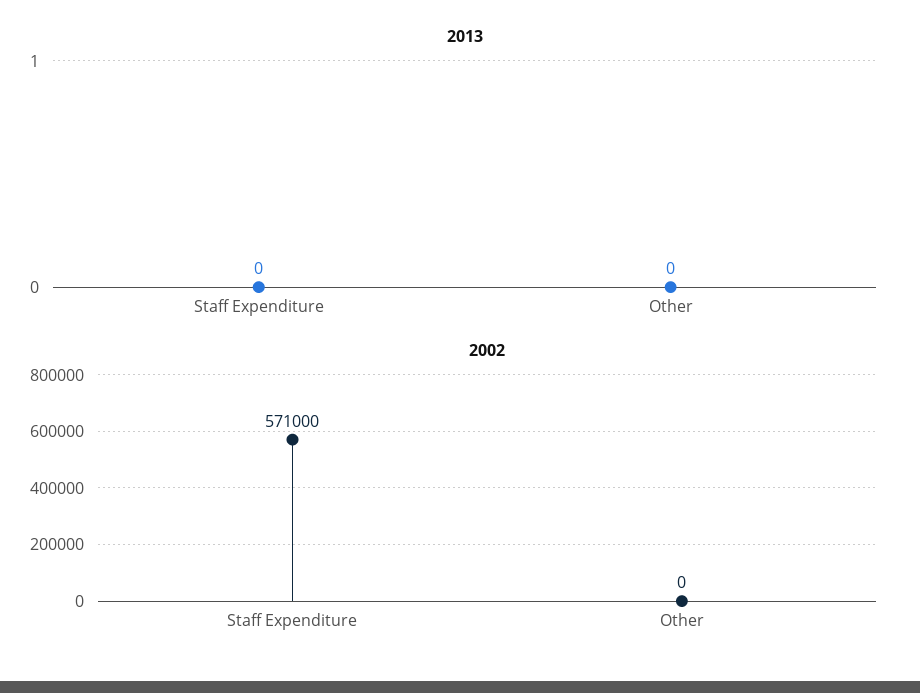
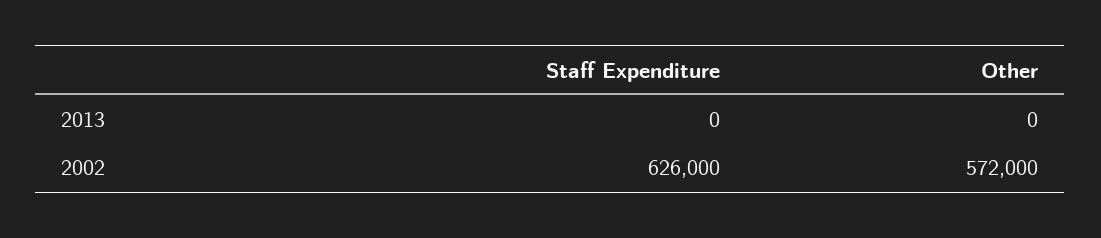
  {
    "2013": {
      "Staff Expenditure": 0,
      "Other": 0
    },
    "2002": {
-     "Staff Expenditure": 571000,
+     "Staff Expenditure": 626000,
-     "Other": 0
+     "Other": 572000
    }
  }

